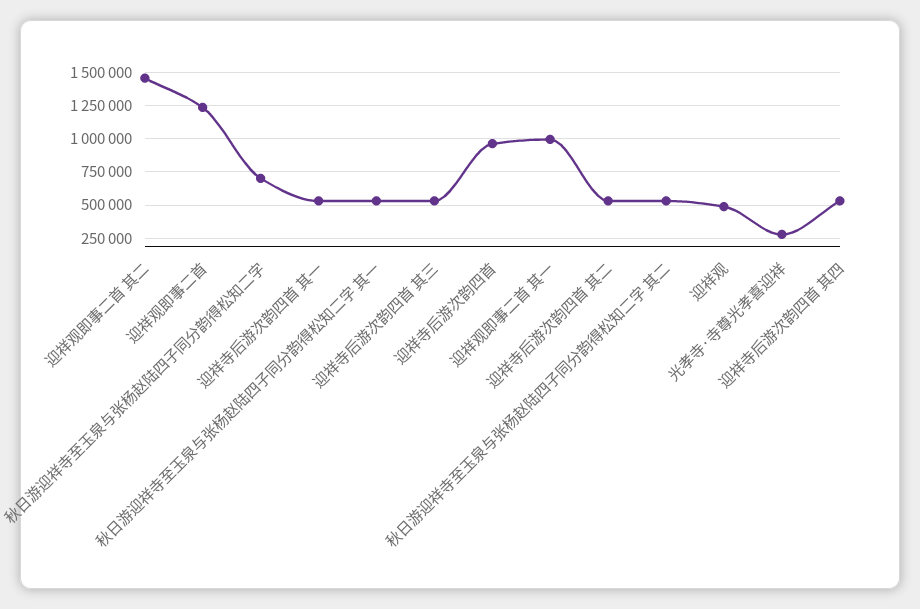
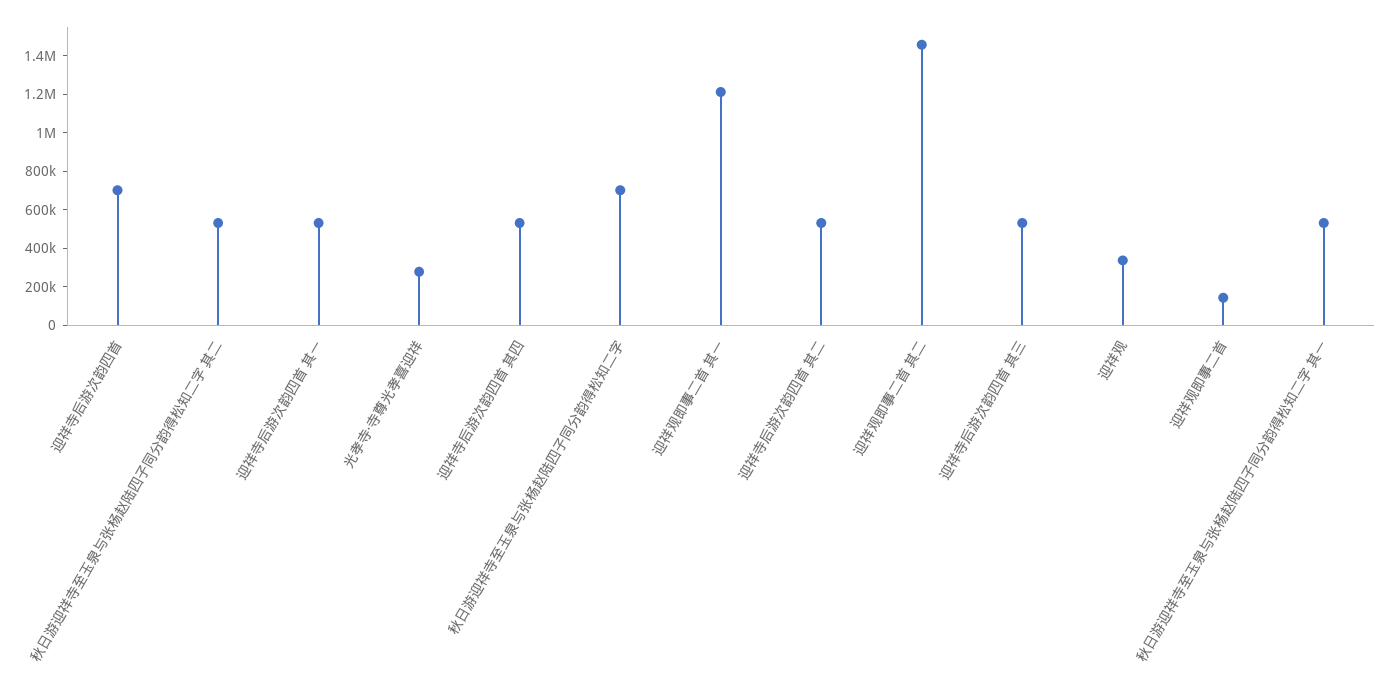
  {
    "迎祥观即事二首 其二": 1450000,
-   "迎祥观即事二首": 1250000,
+   "迎祥观即事二首": 150000,
    "秋日游迎祥寺至玉泉与张杨赵陆四子同分韵得松知二字": 700000,
    "迎祥寺后游次韵四首 其一": 550000,
    "秋日游迎祥寺至玉泉与张杨赵陆四子同分韵得松知二字 其一": 550000,
    "迎祥寺后游次韵四首 其三": 550000,
-   "迎祥寺后游次韵四首": 950000,
+   "迎祥寺后游次韵四首": 700000,
-   "迎祥观即事二首 其一": 1000000,
+   "迎祥观即事二首 其一": 1200000,
    "迎祥寺后游次韵四首 其二": 550000,
    "秋日游迎祥寺至玉泉与张杨赵陆四子同分韵得松知二字 其二": 550000,
-   "迎祥观": 500000,
+   "迎祥观": 350000,
    "光孝寺·寺尊光孝喜迎祥": 300000,
    "迎祥寺后游次韵四首 其四": 550000
  }

